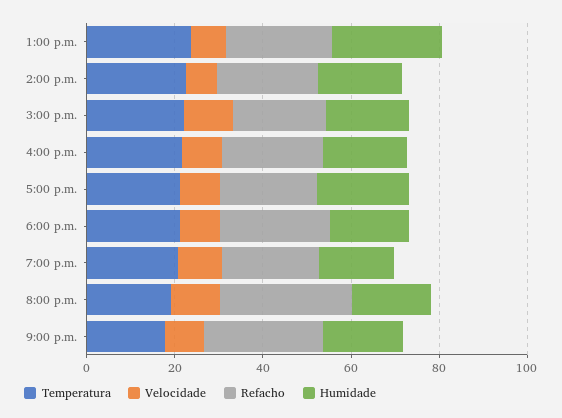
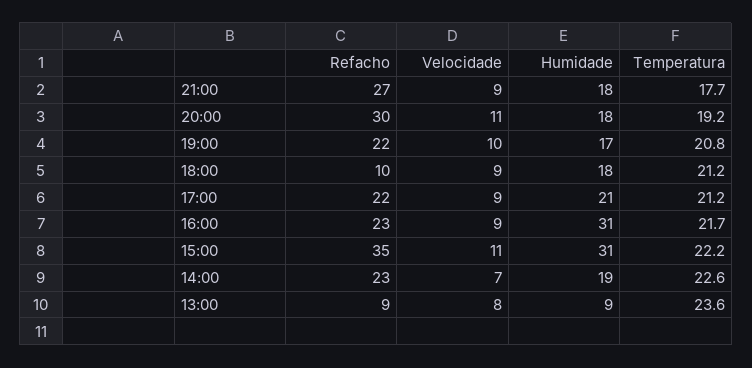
  {
    "Temperatura": {
      "1:00 p.m.": 23.6,
      "2:00 p.m.": 22.6,
      "3:00 p.m.": 22.2,
      "4:00 p.m.": 21.7,
      "5:00 p.m.": 21.2,
      "6:00 p.m.": 21.2,
      "7:00 p.m.": 20.8,
      "8:00 p.m.": 19.2,
      "9:00 p.m.": 17.7
    },
    "Velocidade": {
      "1:00 p.m.": 8,
      "2:00 p.m.": 7,
      "3:00 p.m.": 11,
      "4:00 p.m.": 9,
      "5:00 p.m.": 9,
      "6:00 p.m.": 9,
      "7:00 p.m.": 10,
      "8:00 p.m.": 11,
      "9:00 p.m.": 9
    },
    "Refacho": {
-     "1:00 p.m.": 25,
+     "1:00 p.m.": 9,
      "2:00 p.m.": 23,
-     "3:00 p.m.": 20,
+     "3:00 p.m.": 35,
      "4:00 p.m.": 23,
      "5:00 p.m.": 22,
-     "6:00 p.m.": 25,
+     "6:00 p.m.": 10,
      "7:00 p.m.": 22,
      "8:00 p.m.": 30,
      "9:00 p.m.": 27
    },
    "Humidade": {
-     "1:00 p.m.": 25,
+     "1:00 p.m.": 9,
      "2:00 p.m.": 19,
-     "3:00 p.m.": 20,
+     "3:00 p.m.": 31,
-     "4:00 p.m.": 20,
+     "4:00 p.m.": 31,
      "5:00 p.m.": 21,
      "6:00 p.m.": 18,
      "7:00 p.m.": 17,
      "8:00 p.m.": 18,
      "9:00 p.m.": 18
    }
  }

